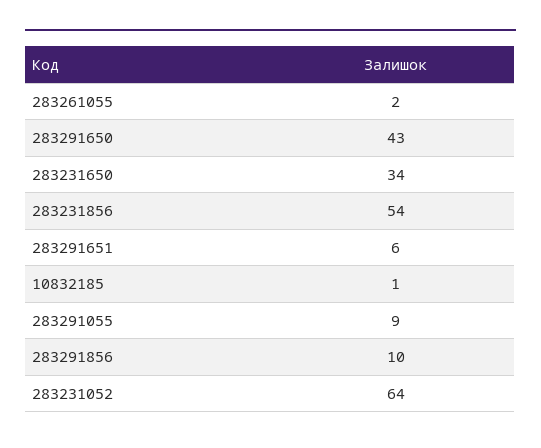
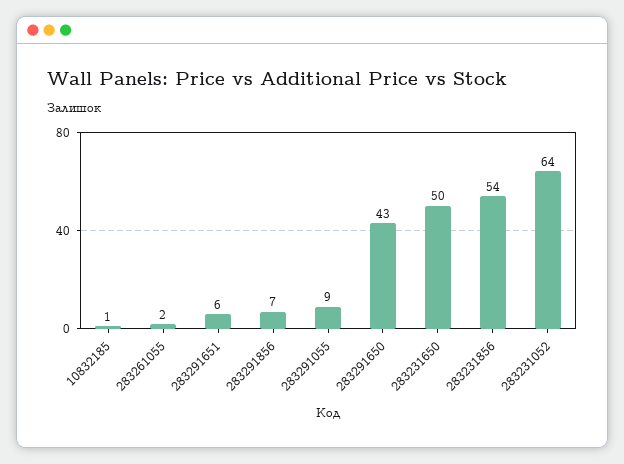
  {
    "283261055": 2,
    "283291650": 43,
-   "283231650": 34,
+   "283231650": 50,
    "283231856": 54,
    "283291651": 6,
    "10832185": 1,
    "283291055": 9,
-   "283291856": 10,
+   "283291856": 7,
    "283231052": 64
  }

